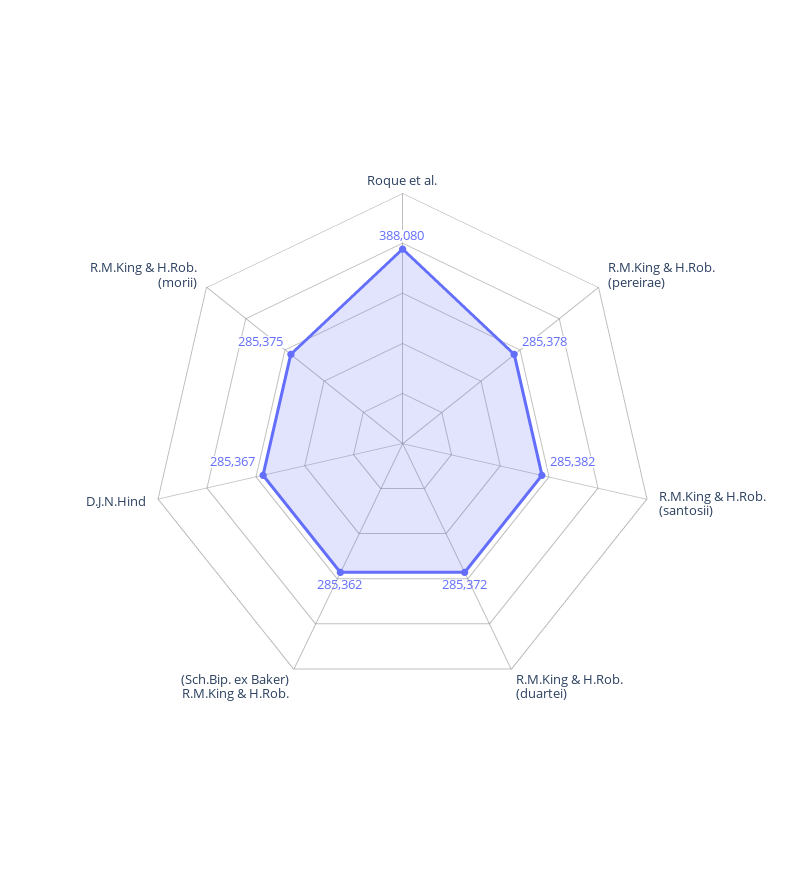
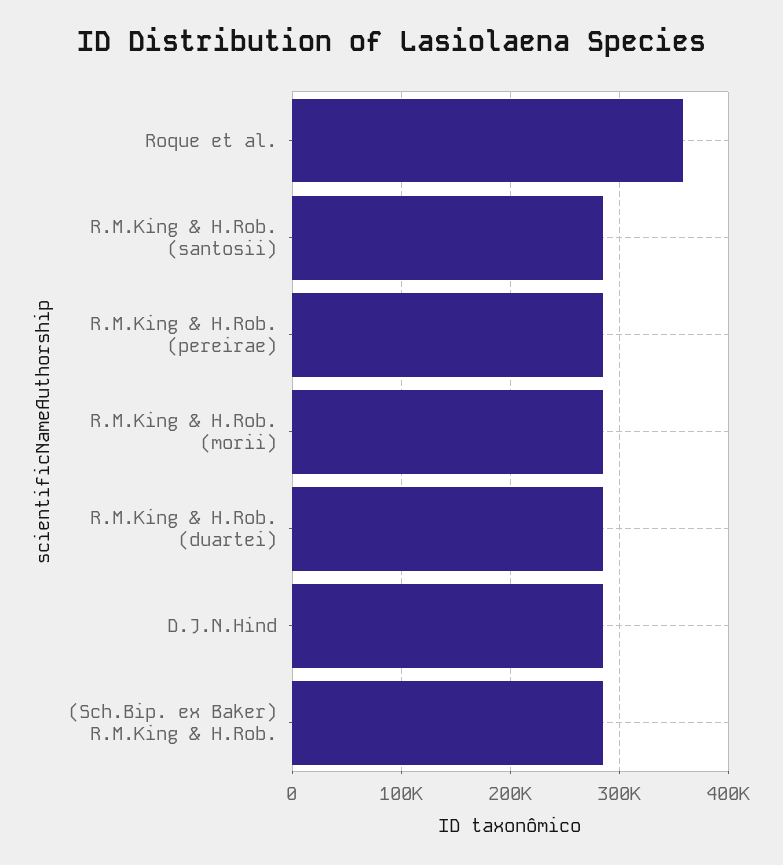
  {
-   "Roque et al.": 388080,
+   "Roque et al.": 360000,
    "R.M.King & H.Rob. (pereirae)": 285378,
    "R.M.King & H.Rob. (santosii)": 285382,
    "R.M.King & H.Rob. (duartei)": 285372,
    "(Sch.Bip. ex Baker) R.M.King & H.Rob.": 285362,
    "D.J.N.Hind": 285367,
    "R.M.King & H.Rob. (morii)": 285375
  }

